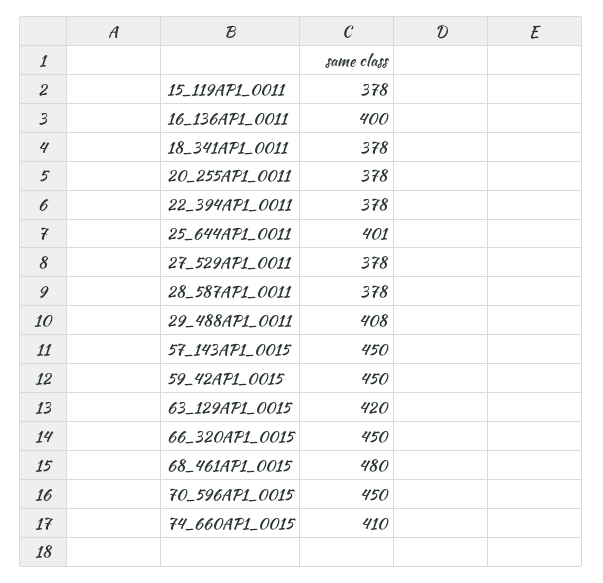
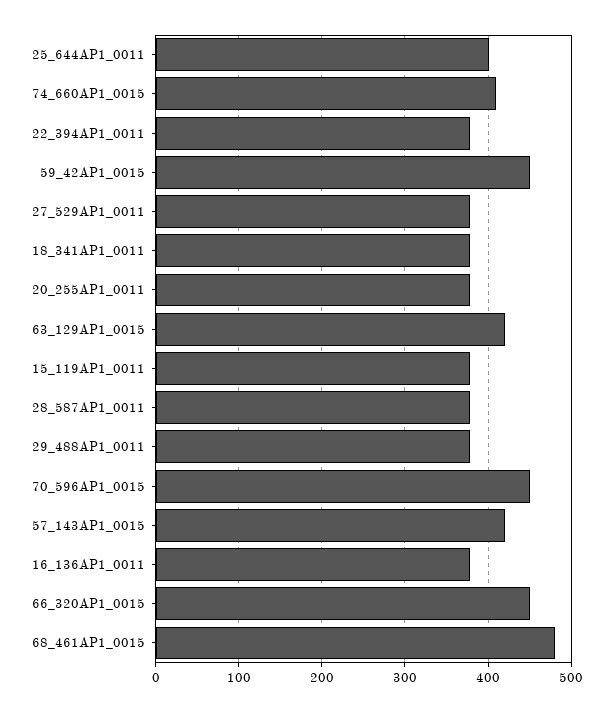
  {
    "15_119AP1_0011": 378,
-   "16_136AP1_0011": 400,
+   "16_136AP1_0011": 380,
    "18_341AP1_0011": 378,
    "20_255AP1_0011": 378,
    "22_394AP1_0011": 378,
    "25_644AP1_0011": 401,
    "27_529AP1_0011": 378,
    "28_587AP1_0011": 378,
-   "29_488AP1_0011": 408,
+   "29_488AP1_0011": 380,
-   "57_143AP1_0015": 450,
+   "57_143AP1_0015": 420,
    "59_42AP1_0015": 450,
    "63_129AP1_0015": 420,
    "66_320AP1_0015": 450,
    "68_461AP1_0015": 480,
    "70_596AP1_0015": 450,
    "74_660AP1_0015": 410
  }

